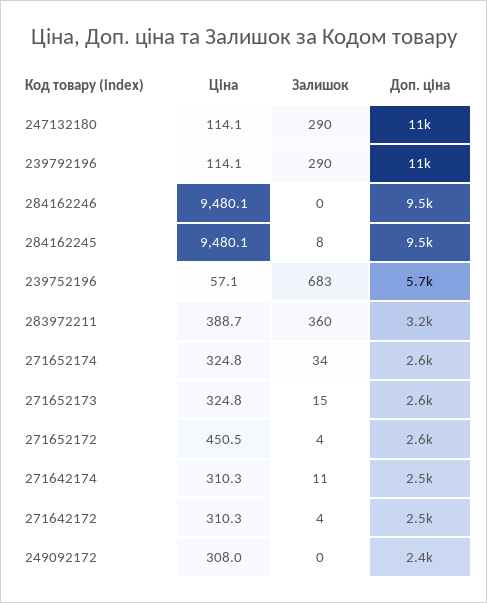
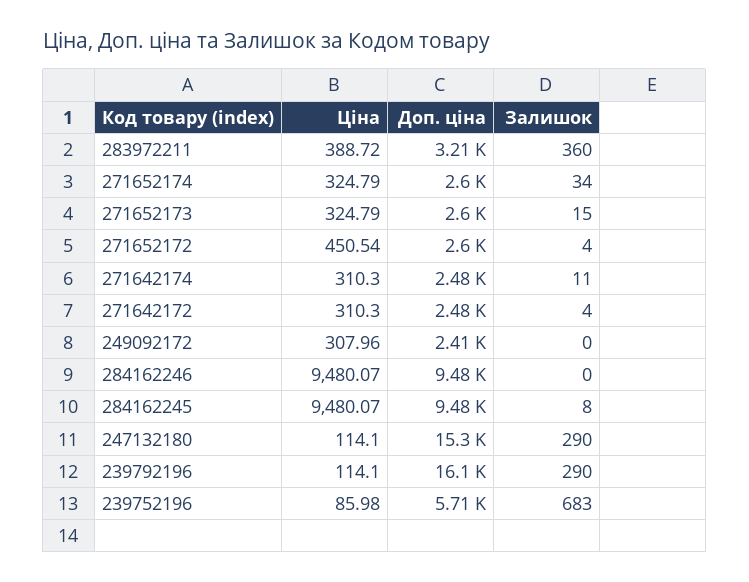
  {
    "Ціна": {
      "247132180": 114.1,
      "239792196": 114.1,
      "284162246": 9480.07,
      "284162245": 9480.07,
-     "239752196": 57.1,
+     "239752196": 85.98,
      "283972211": 388.72,
      "271652174": 324.79,
      "271652173": 324.79,
      "271652172": 450.54,
      "271642174": 310.3,
      "271642172": 310.3,
      "249092172": 307.96
    },
    "Залишок": {
      "247132180": 290,
      "239792196": 290,
      "284162246": 0,
      "284162245": 8,
      "239752196": 683,
      "283972211": 360,
      "271652174": 34,
      "271652173": 15,
      "271652172": 4,
      "271642174": 11,
      "271642172": 4,
      "249092172": 0
    },
    "Доп. ціна": {
-     "247132180": 11000,
+     "247132180": 15300,
-     "239792196": 11000,
+     "239792196": 16100,
      "284162246": 9480,
      "284162245": 9480,
      "239752196": 5710,
      "283972211": 3210,
      "271652174": 2600,
      "271652173": 2600,
      "271652172": 2600,
      "271642174": 2480,
      "271642172": 2480,
      "249092172": 2410
    }
  }

